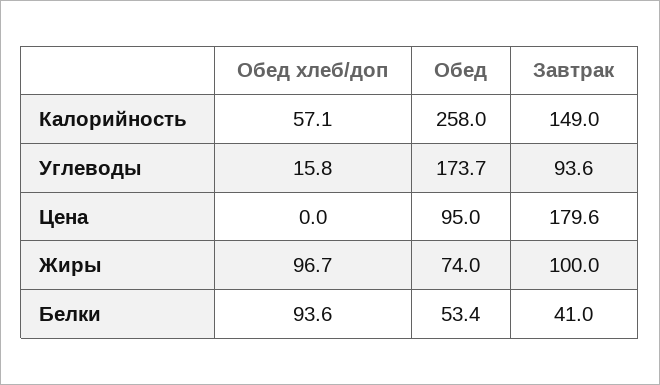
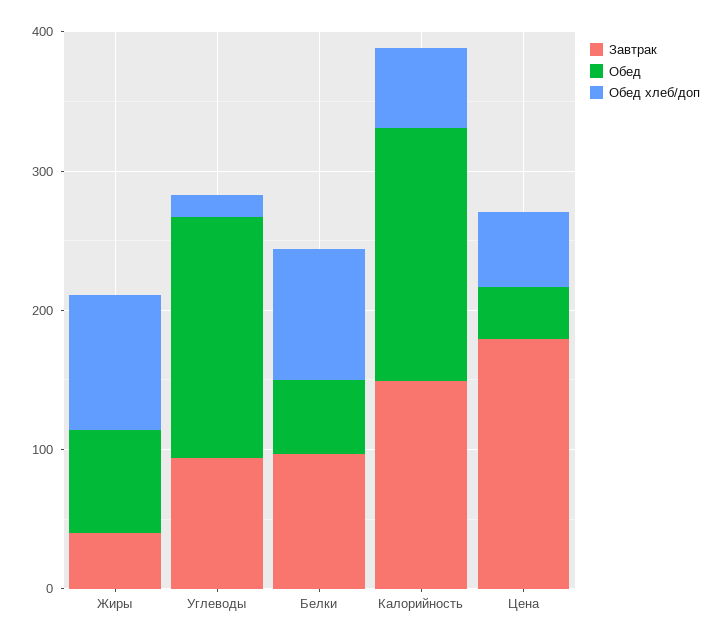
  {
    "Обед хлеб/доп": {
      "Калорийность": 57.1,
      "Углеводы": 15.8,
-     "Цена": 0,
+     "Цена": 60,
      "Жиры": 96.7,
      "Белки": 93.6
    },
    "Обед": {
-     "Калорийность": 258,
+     "Калорийность": 180,
      "Углеводы": 173.7,
-     "Цена": 95,
+     "Цена": 40,
      "Жиры": 74,
      "Белки": 53.4
    },
    "Завтрак": {
      "Калорийность": 149,
      "Углеводы": 93.6,
      "Цена": 179.6,
-     "Жиры": 100,
+     "Жиры": 40,
-     "Белки": 41
+     "Белки": 100
    }
  }

